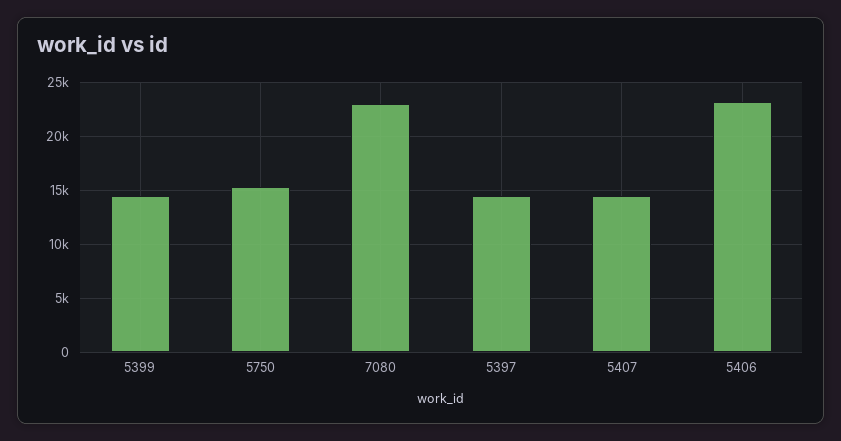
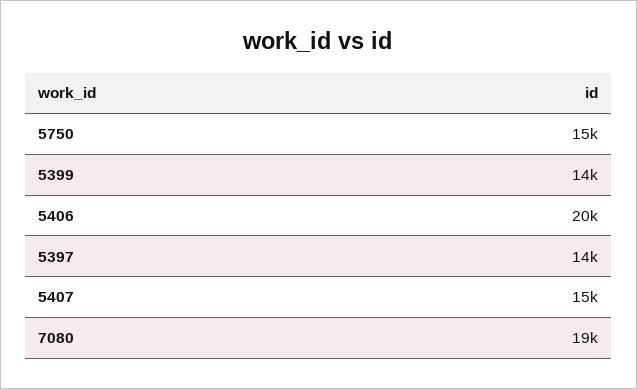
  {
    "5399": 14000,
    "5750": 15000,
-   "7080": 23000,
+   "7080": 19000,
    "5397": 14000,
    "5407": 15000,
-   "5406": 23000
+   "5406": 20000
  }

